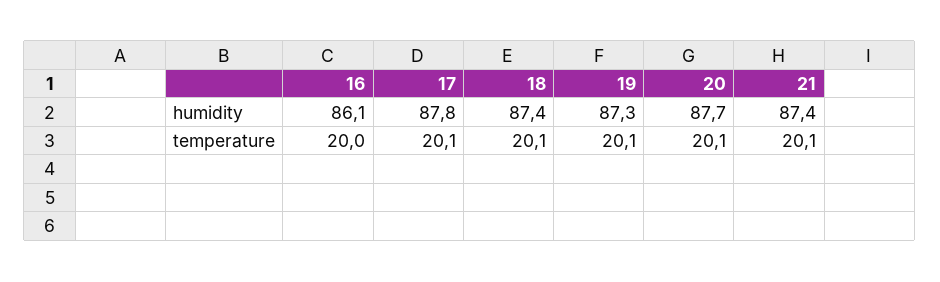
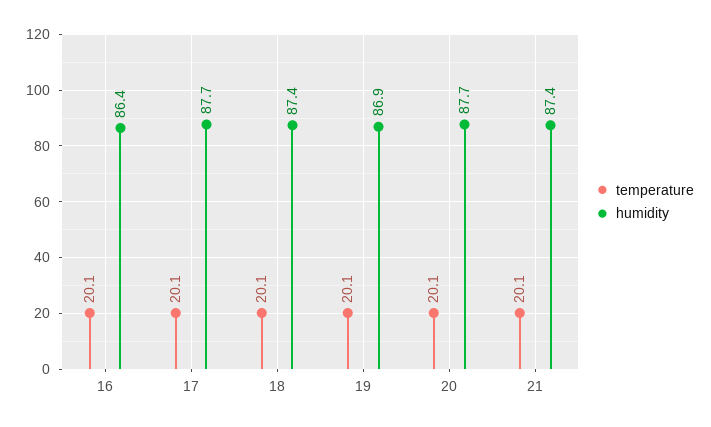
  {
    "humidity": {
-     "16": 86.1,
+     "16": 86.4,
-     "17": 87.8,
+     "17": 87.7,
      "18": 87.4,
-     "19": 87.3,
+     "19": 86.9,
      "20": 87.7,
      "21": 87.4
    },
    "temperature": {
-     "16": 20,
+     "16": 20.1,
      "17": 20.1,
      "18": 20.1,
      "19": 20.1,
      "20": 20.1,
      "21": 20.1
    }
  }

